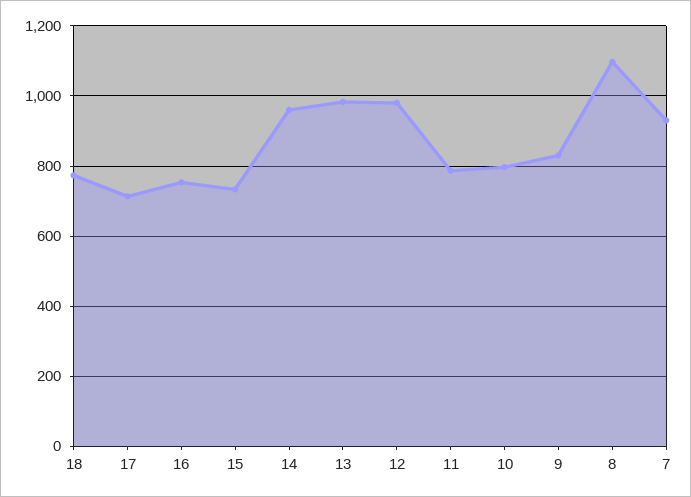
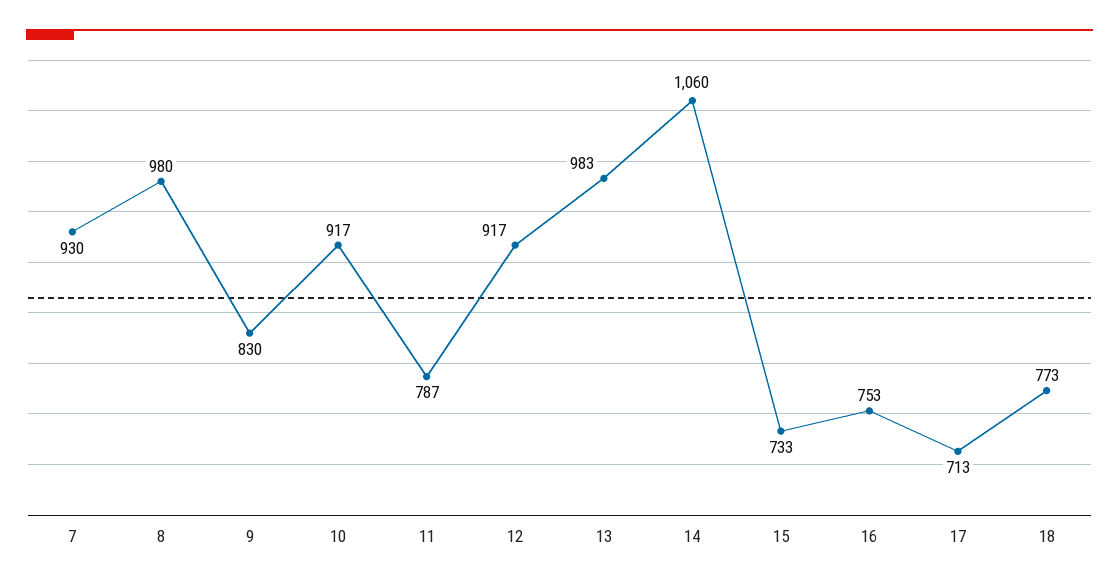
  {
    "18": 773,
    "17": 713,
    "16": 753,
    "15": 733,
-   "14": 960,
+   "14": 1060,
    "13": 983,
-   "12": 980,
+   "12": 917,
    "11": 787,
-   "10": 800,
+   "10": 917,
    "9": 830,
-   "8": 1100,
+   "8": 980,
    "7": 930
  }

